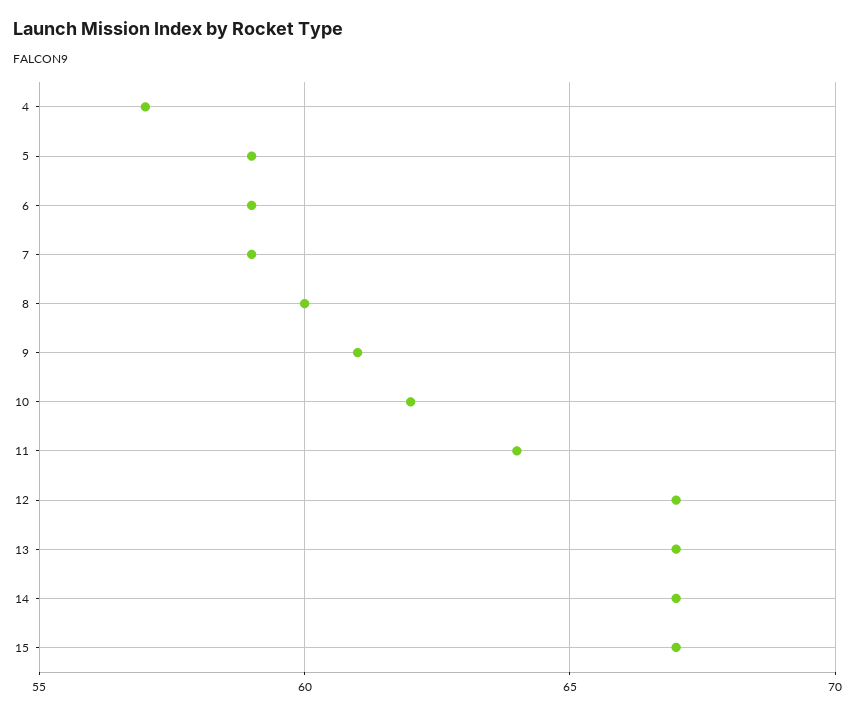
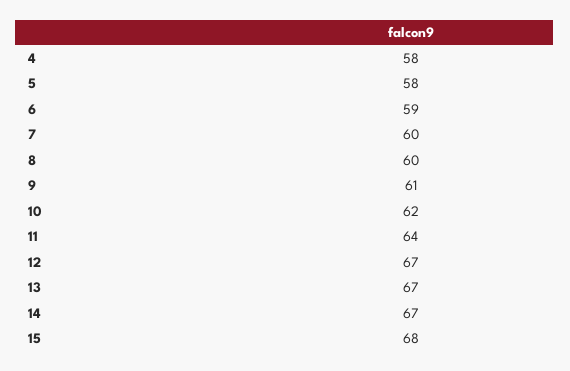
  {
-   "4": 57,
+   "4": 58,
-   "5": 59,
+   "5": 58,
    "6": 59,
-   "7": 59,
+   "7": 60,
    "8": 60,
    "9": 61,
    "10": 62,
    "11": 64,
    "12": 67,
    "13": 67,
    "14": 67,
-   "15": 67
+   "15": 68
  }

